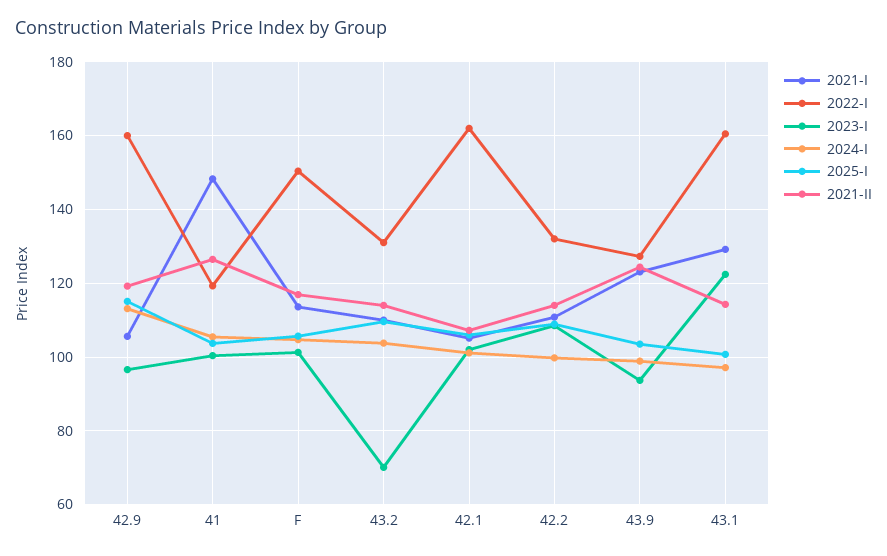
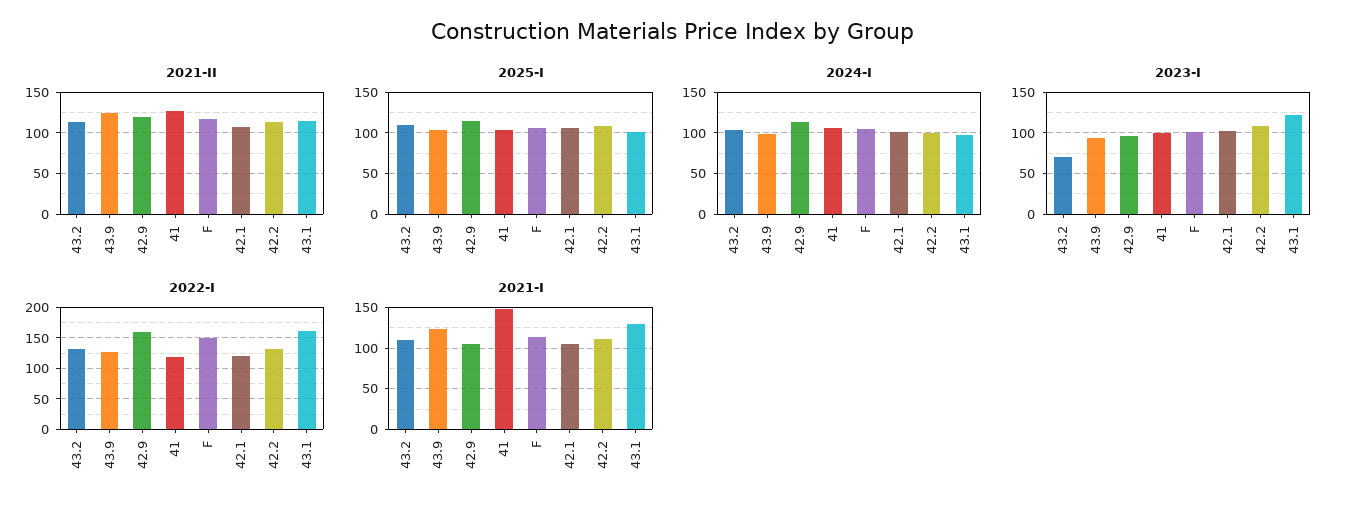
  {
    "2021-I": {
      "42.9": 106,
      "41": 148,
      "F": 114,
      "43.2": 110,
      "42.1": 106,
      "42.2": 110,
      "43.9": 124,
      "43.1": 130
    },
    "2022-I": {
      "42.9": 160,
      "41": 120,
      "F": 150,
      "43.2": 132,
-     "42.1": 162,
+     "42.1": 120,
      "42.2": 132,
      "43.9": 128,
      "43.1": 160
    },
    "2023-I": {
      "42.9": 96,
      "41": 100,
      "F": 102,
      "43.2": 70,
      "42.1": 102,
      "42.2": 108,
      "43.9": 94,
      "43.1": 122
    },
    "2024-I": {
      "42.9": 114,
      "41": 106,
      "F": 104,
      "43.2": 104,
      "42.1": 102,
      "42.2": 100,
      "43.9": 98,
      "43.1": 98
    },
    "2025-I": {
      "42.9": 116,
      "41": 104,
      "F": 106,
      "43.2": 110,
      "42.1": 106,
      "42.2": 108,
      "43.9": 104,
      "43.1": 100
    },
    "2021-II": {
      "42.9": 120,
      "41": 126,
      "F": 116,
      "43.2": 114,
      "42.1": 108,
      "42.2": 114,
      "43.9": 124,
      "43.1": 114
    }
  }

